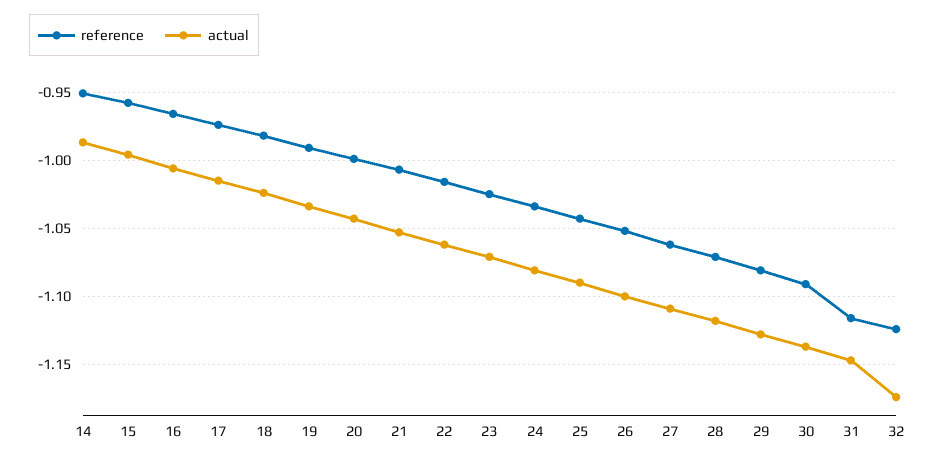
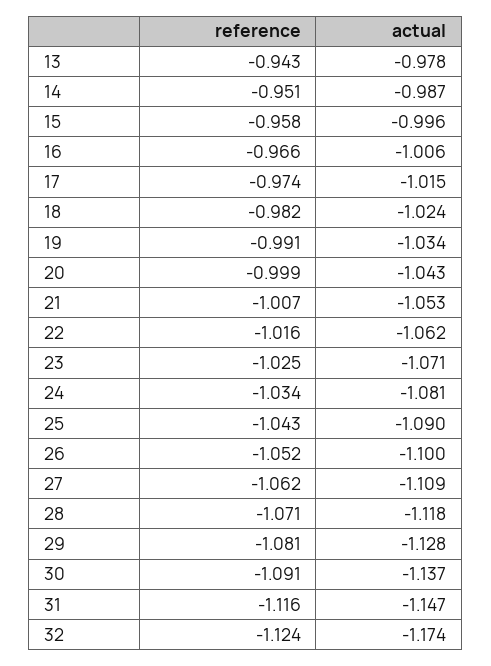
  {
    "reference": {
      "14": -0.951,
      "15": -0.958,
      "16": -0.966,
      "17": -0.974,
      "18": -0.982,
      "19": -0.991,
      "20": -0.999,
      "21": -1.007,
      "22": -1.016,
      "23": -1.025,
      "24": -1.034,
      "25": -1.043,
      "26": -1.052,
      "27": -1.062,
      "28": -1.071,
      "29": -1.081,
      "30": -1.091,
      "31": -1.116,
-     "32": -1.124
+     "32": -1.124,
+     "13": -0.943
    },
    "actual": {
      "14": -0.987,
      "15": -0.996,
      "16": -1.006,
      "17": -1.015,
      "18": -1.024,
      "19": -1.034,
      "20": -1.043,
      "21": -1.053,
      "22": -1.062,
      "23": -1.071,
      "24": -1.081,
      "25": -1.09,
      "26": -1.1,
      "27": -1.109,
      "28": -1.118,
      "29": -1.128,
      "30": -1.137,
      "31": -1.147,
-     "32": -1.174
+     "32": -1.174,
+     "13": -0.978
    }
  }

